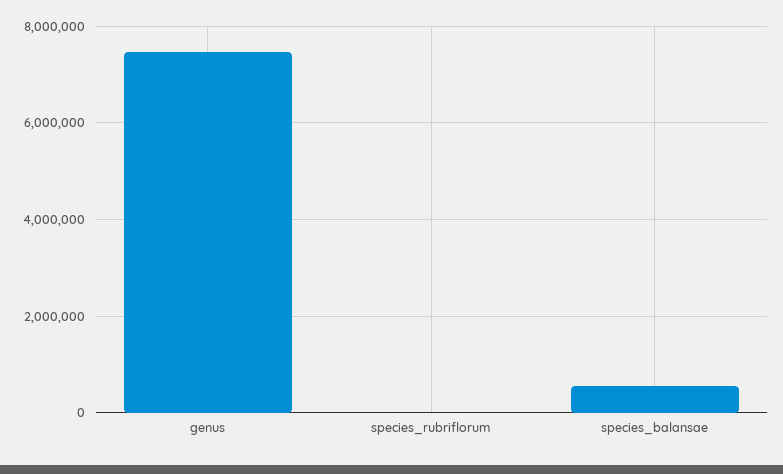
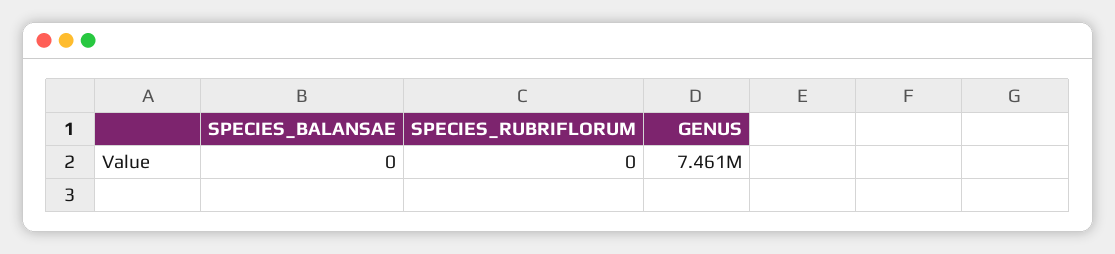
  {
    "genus": 7461000,
    "species_rubriflorum": 0,
-   "species_balansae": 600000
+   "species_balansae": 0
  }

